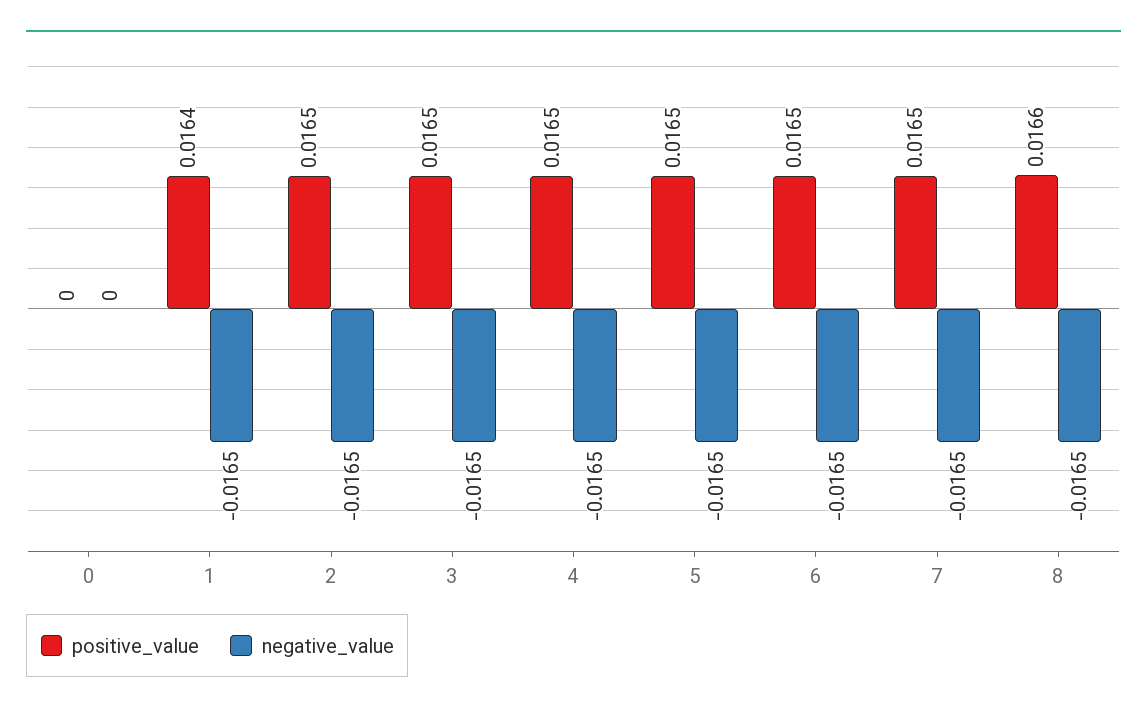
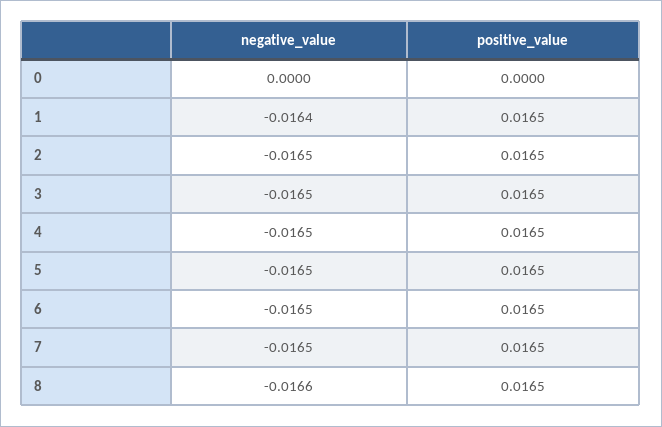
  {
    "positive_value": {
      "0": 0,
-     "1": 0.0164,
+     "1": 0.0165,
      "2": 0.0165,
      "3": 0.0165,
      "4": 0.0165,
      "5": 0.0165,
      "6": 0.0165,
      "7": 0.0165,
-     "8": 0.0166
+     "8": 0.0165
    },
    "negative_value": {
      "0": 0,
-     "1": -0.0165,
+     "1": -0.0164,
      "2": -0.0165,
      "3": -0.0165,
      "4": -0.0165,
      "5": -0.0165,
      "6": -0.0165,
      "7": -0.0165,
-     "8": -0.0165
+     "8": -0.0166
    }
  }

